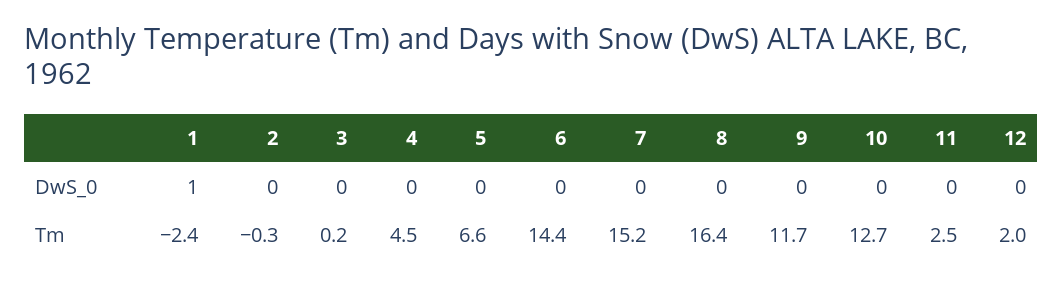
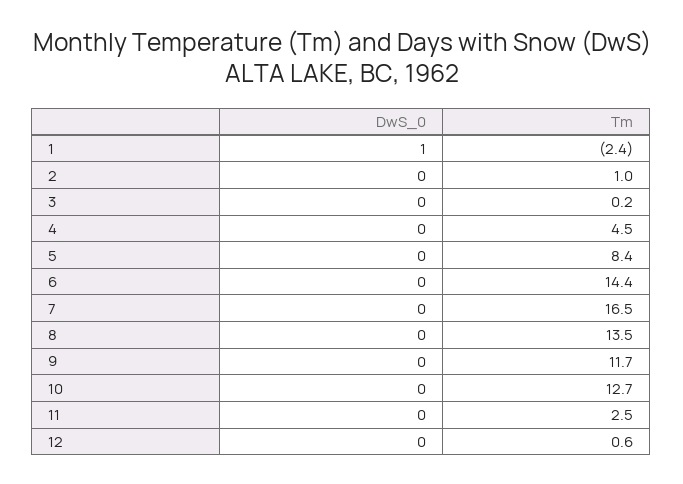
  {
    "1": {
      "DwS_0": 1,
      "Tm": -2.4
    },
    "2": {
      "DwS_0": 0,
-     "Tm": -0.3
+     "Tm": 1
    },
    "3": {
      "DwS_0": 0,
      "Tm": 0.2
    },
    "4": {
      "DwS_0": 0,
      "Tm": 4.5
    },
    "5": {
      "DwS_0": 0,
-     "Tm": 6.6
+     "Tm": 8.4
    },
    "6": {
      "DwS_0": 0,
      "Tm": 14.4
    },
    "7": {
      "DwS_0": 0,
-     "Tm": 15.2
+     "Tm": 16.5
    },
    "8": {
      "DwS_0": 0,
-     "Tm": 16.4
+     "Tm": 13.5
    },
    "9": {
      "DwS_0": 0,
      "Tm": 11.7
    },
    "10": {
      "DwS_0": 0,
      "Tm": 12.7
    },
    "11": {
      "DwS_0": 0,
      "Tm": 2.5
    },
    "12": {
      "DwS_0": 0,
-     "Tm": 2
+     "Tm": 0.6
    }
  }

